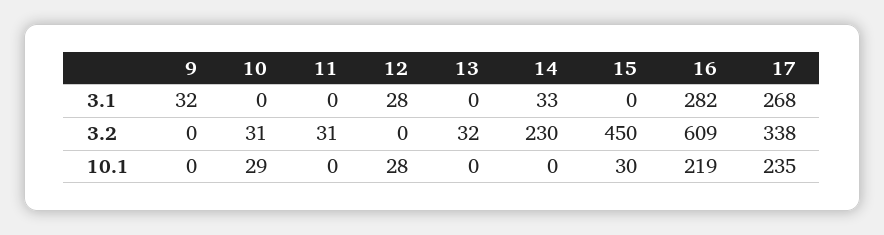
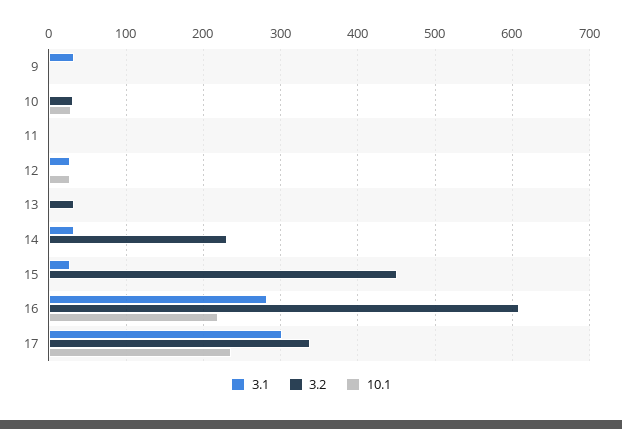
  {
    "3.1": {
      "9": 32,
      "10": 0,
      "11": 0,
      "12": 28,
      "13": 0,
      "14": 33,
-     "15": 0,
+     "15": 30,
      "16": 282,
-     "17": 268
+     "17": 300
    },
    "3.2": {
      "9": 0,
      "10": 31,
-     "11": 31,
+     "11": 0,
      "12": 0,
      "13": 32,
      "14": 230,
      "15": 450,
      "16": 609,
      "17": 338
    },
    "10.1": {
      "9": 0,
      "10": 29,
      "11": 0,
      "12": 28,
      "13": 0,
      "14": 0,
-     "15": 30,
+     "15": 0,
      "16": 219,
      "17": 235
    }
  }

